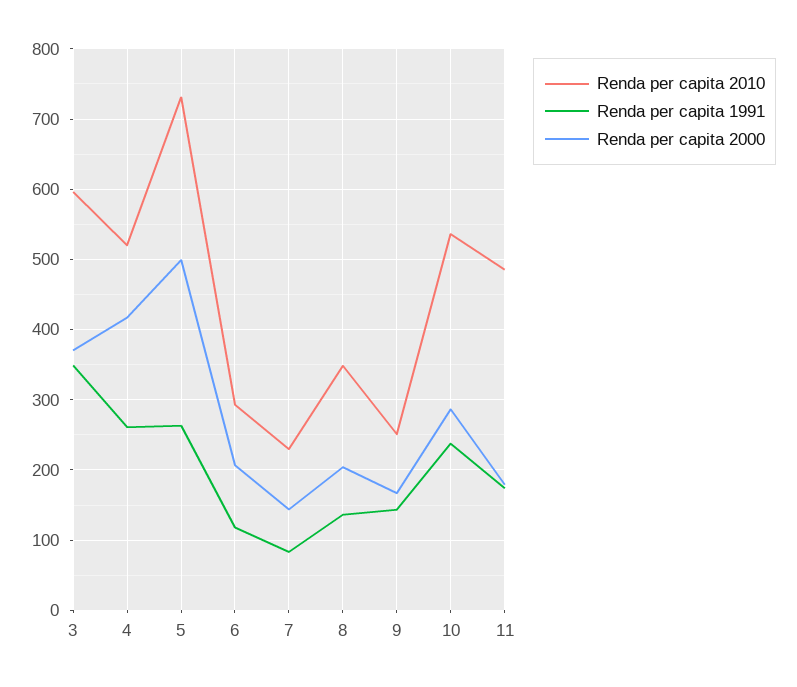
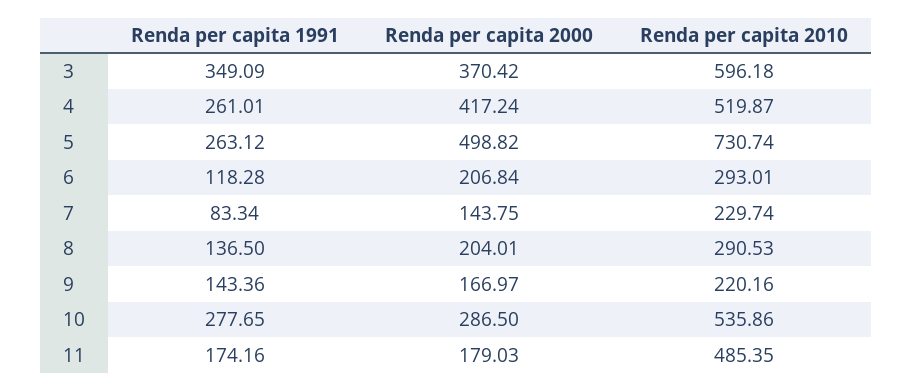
  {
    "Renda per capita 2010": {
      "3": 596.18,
      "4": 519.87,
      "5": 730.74,
      "6": 293.01,
      "7": 229.74,
-     "8": 350,
+     "8": 290.53,
-     "9": 250,
+     "9": 220.16,
      "10": 535.86,
      "11": 485.35
    },
    "Renda per capita 1991": {
      "3": 349.09,
      "4": 261.01,
      "5": 263.12,
      "6": 118.28,
      "7": 83.34,
      "8": 136.5,
      "9": 143.36,
-     "10": 240,
+     "10": 277.65,
      "11": 174.16
    },
    "Renda per capita 2000": {
      "3": 370.42,
      "4": 417.24,
      "5": 498.82,
      "6": 206.84,
      "7": 143.75,
      "8": 204.01,
      "9": 166.97,
      "10": 286.5,
      "11": 179.03
    }
  }

